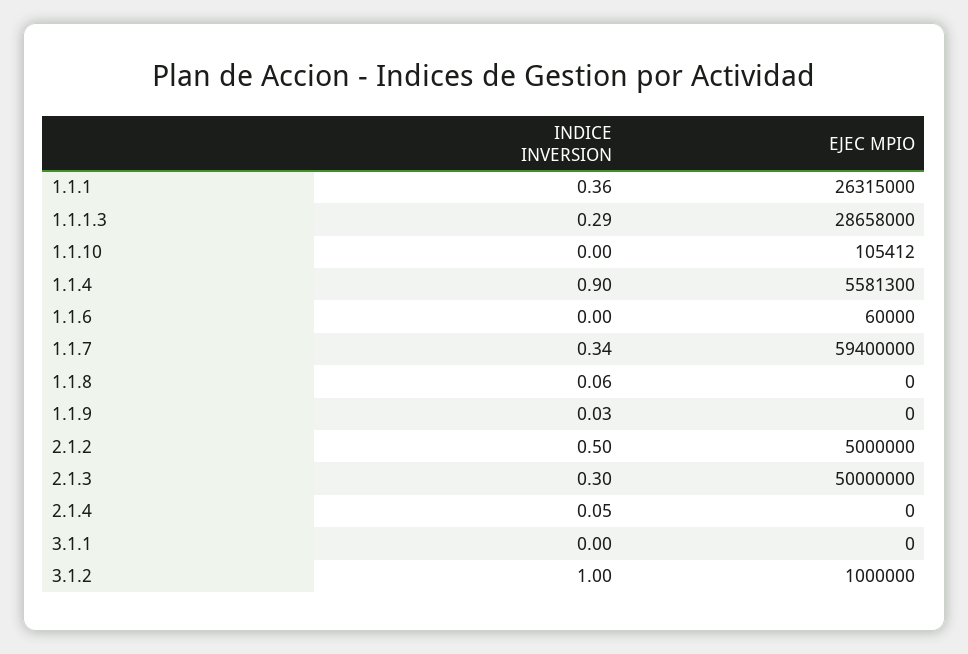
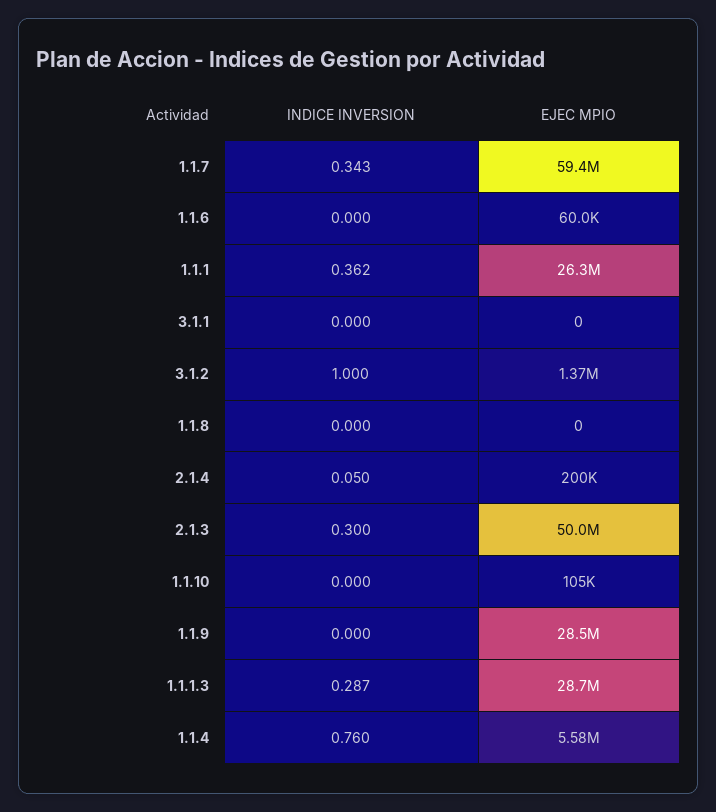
  {
    "INDICE INVERSION": {
      "1.1.1": 0.362,
      "1.1.1.3": 0.287,
      "1.1.10": 0,
-     "1.1.4": 0.9,
+     "1.1.4": 0.76,
      "1.1.6": 0,
      "1.1.7": 0.343,
-     "1.1.8": 0.06,
+     "1.1.8": 0,
-     "1.1.9": 0.03,
+     "1.1.9": 0,
-     "2.1.2": 0.5,
      "2.1.3": 0.3,
      "2.1.4": 0.05,
      "3.1.1": 0,
      "3.1.2": 1
    },
    "EJEC MPIO": {
      "1.1.1": 26315000,
      "1.1.1.3": 28658000,
      "1.1.10": 105412,
      "1.1.4": 5581300,
      "1.1.6": 60000,
      "1.1.7": 59400000,
      "1.1.8": 0,
-     "1.1.9": 0,
+     "1.1.9": 28500000,
-     "2.1.2": 5000000,
      "2.1.3": 50000000,
-     "2.1.4": 0,
+     "2.1.4": 200000,
      "3.1.1": 0,
-     "3.1.2": 1000000
+     "3.1.2": 1370000
    }
  }

